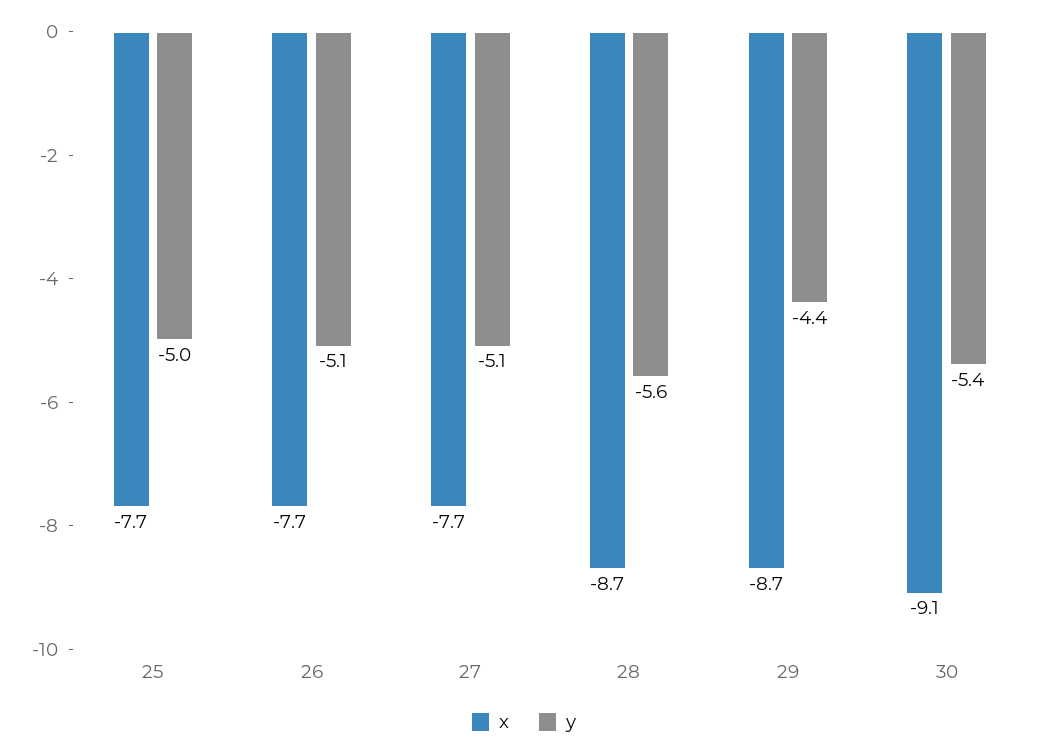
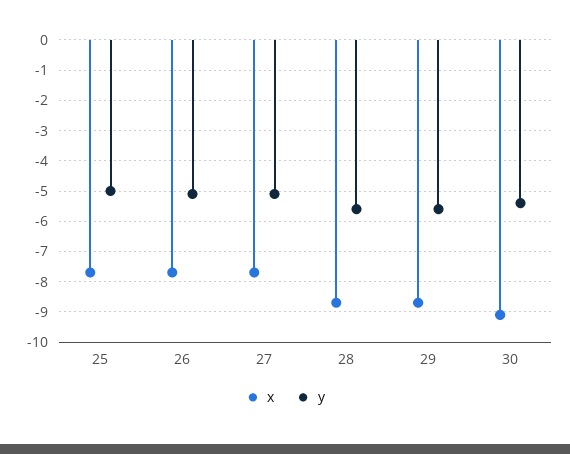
  {
    "x": {
      "25": -7.7,
      "26": -7.7,
      "27": -7.7,
      "28": -8.7,
      "29": -8.7,
      "30": -9.1
    },
    "y": {
      "25": -5,
      "26": -5.1,
      "27": -5.1,
      "28": -5.6,
-     "29": -4.4,
+     "29": -5.5,
      "30": -5.4
    }
  }

